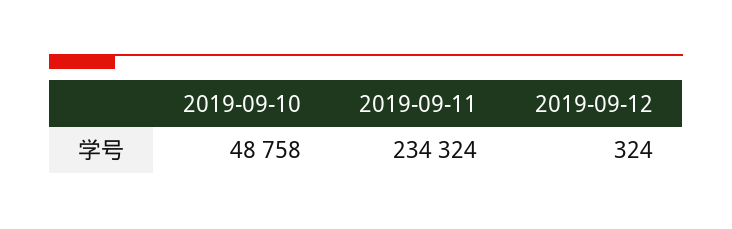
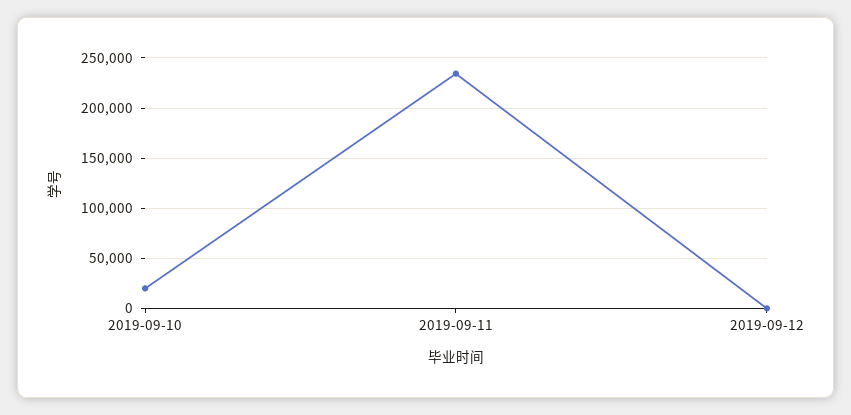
  {
-   "2019-09-10": 48758,
+   "2019-09-10": 20000,
    "2019-09-11": 234324,
    "2019-09-12": 324
  }

